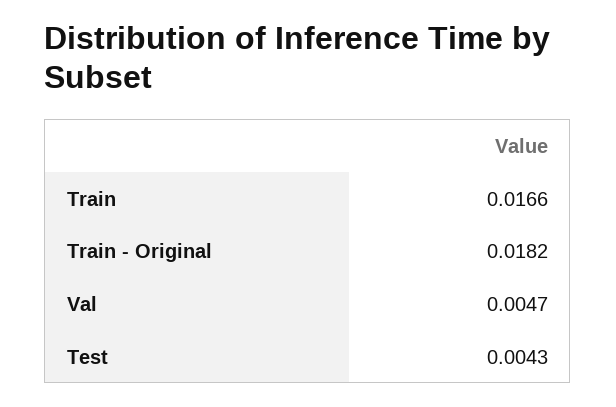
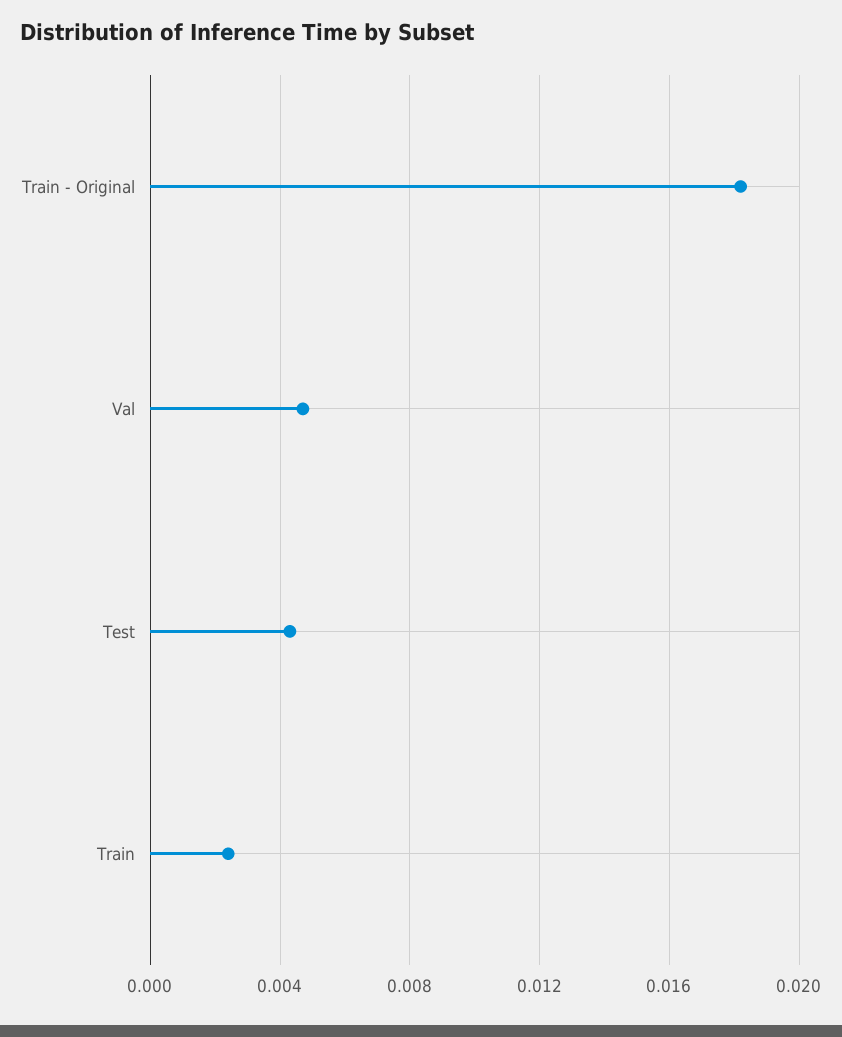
  {
-   "Train": 0.0166,
+   "Train": 0.0025,
    "Train - Original": 0.0182,
    "Val": 0.0047,
    "Test": 0.0043
  }

